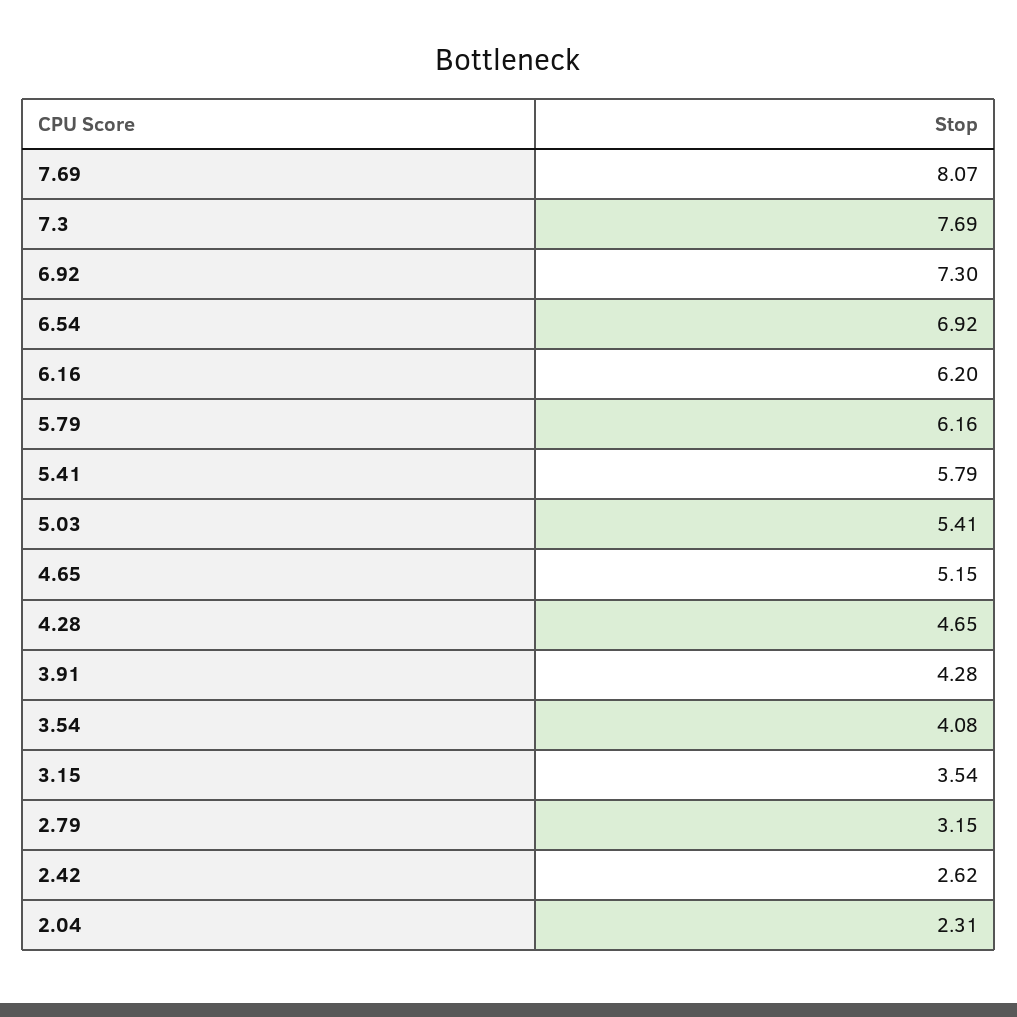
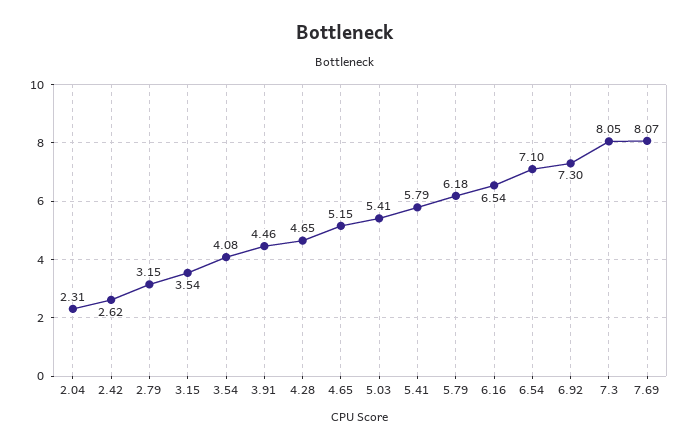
  {
    "7.69": 8.07,
-   "7.3": 7.69,
+   "7.3": 8.05,
    "6.92": 7.3,
-   "6.54": 6.92,
+   "6.54": 7.1,
-   "6.16": 6.2,
+   "6.16": 6.54,
-   "5.79": 6.16,
+   "5.79": 6.18,
    "5.41": 5.79,
    "5.03": 5.41,
    "4.65": 5.15,
    "4.28": 4.65,
-   "3.91": 4.28,
+   "3.91": 4.46,
    "3.54": 4.08,
    "3.15": 3.54,
    "2.79": 3.15,
    "2.42": 2.62,
    "2.04": 2.31
  }

